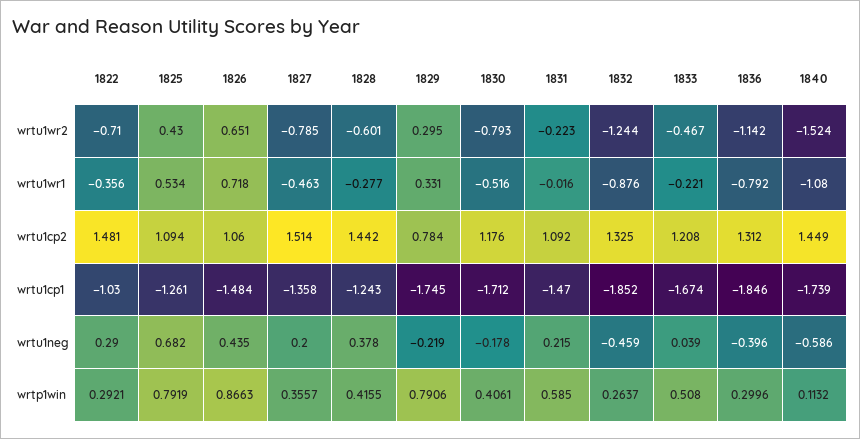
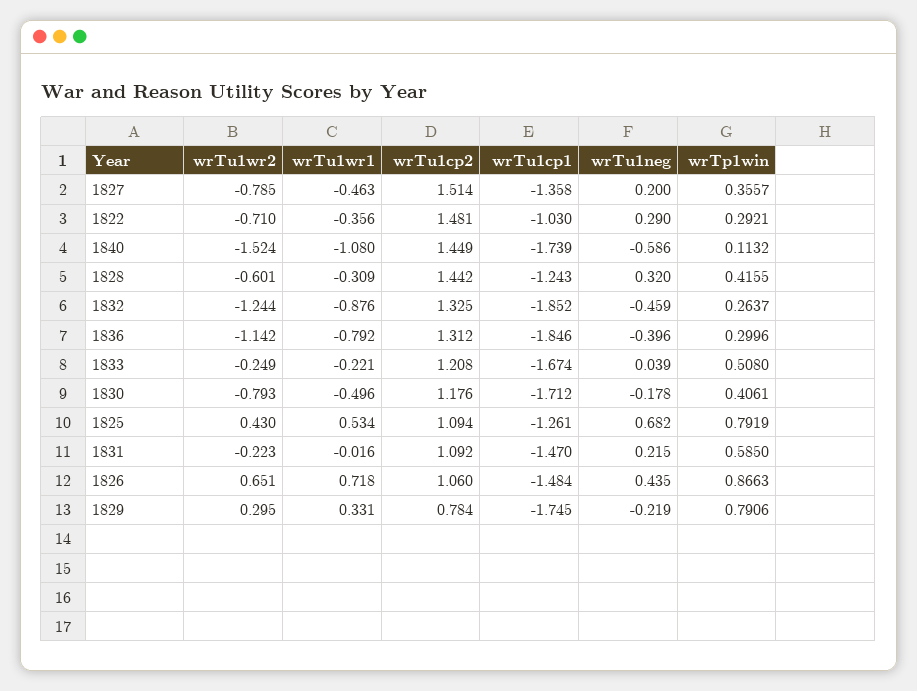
  {
    "1822": {
      "wrtu1wr2": -0.71,
      "wrtu1wr1": -0.356,
      "wrtu1cp2": 1.481,
      "wrtu1cp1": -1.03,
      "wrtu1neg": 0.29,
      "wrtp1win": 0.2921
    },
    "1825": {
      "wrtu1wr2": 0.43,
      "wrtu1wr1": 0.534,
      "wrtu1cp2": 1.094,
      "wrtu1cp1": -1.261,
      "wrtu1neg": 0.682,
      "wrtp1win": 0.7919
    },
    "1826": {
      "wrtu1wr2": 0.651,
      "wrtu1wr1": 0.718,
      "wrtu1cp2": 1.06,
      "wrtu1cp1": -1.484,
      "wrtu1neg": 0.435,
      "wrtp1win": 0.8663
    },
    "1827": {
      "wrtu1wr2": -0.785,
      "wrtu1wr1": -0.463,
      "wrtu1cp2": 1.514,
      "wrtu1cp1": -1.358,
      "wrtu1neg": 0.2,
      "wrtp1win": 0.3557
    },
    "1828": {
      "wrtu1wr2": -0.601,
-     "wrtu1wr1": -0.277,
+     "wrtu1wr1": -0.309,
      "wrtu1cp2": 1.442,
      "wrtu1cp1": -1.243,
-     "wrtu1neg": 0.378,
+     "wrtu1neg": 0.32,
      "wrtp1win": 0.4155
    },
    "1829": {
      "wrtu1wr2": 0.295,
      "wrtu1wr1": 0.331,
      "wrtu1cp2": 0.784,
      "wrtu1cp1": -1.745,
      "wrtu1neg": -0.219,
      "wrtp1win": 0.7906
    },
    "1830": {
      "wrtu1wr2": -0.793,
-     "wrtu1wr1": -0.516,
+     "wrtu1wr1": -0.496,
      "wrtu1cp2": 1.176,
      "wrtu1cp1": -1.712,
      "wrtu1neg": -0.178,
      "wrtp1win": 0.4061
    },
    "1831": {
      "wrtu1wr2": -0.223,
      "wrtu1wr1": -0.016,
      "wrtu1cp2": 1.092,
      "wrtu1cp1": -1.47,
      "wrtu1neg": 0.215,
      "wrtp1win": 0.585
    },
    "1832": {
      "wrtu1wr2": -1.244,
      "wrtu1wr1": -0.876,
      "wrtu1cp2": 1.325,
      "wrtu1cp1": -1.852,
      "wrtu1neg": -0.459,
      "wrtp1win": 0.2637
    },
    "1833": {
-     "wrtu1wr2": -0.467,
+     "wrtu1wr2": -0.249,
      "wrtu1wr1": -0.221,
      "wrtu1cp2": 1.208,
      "wrtu1cp1": -1.674,
      "wrtu1neg": 0.039,
      "wrtp1win": 0.508
    },
    "1836": {
      "wrtu1wr2": -1.142,
      "wrtu1wr1": -0.792,
      "wrtu1cp2": 1.312,
      "wrtu1cp1": -1.846,
      "wrtu1neg": -0.396,
      "wrtp1win": 0.2996
    },
    "1840": {
      "wrtu1wr2": -1.524,
      "wrtu1wr1": -1.08,
      "wrtu1cp2": 1.449,
      "wrtu1cp1": -1.739,
      "wrtu1neg": -0.586,
      "wrtp1win": 0.1132
    }
  }

